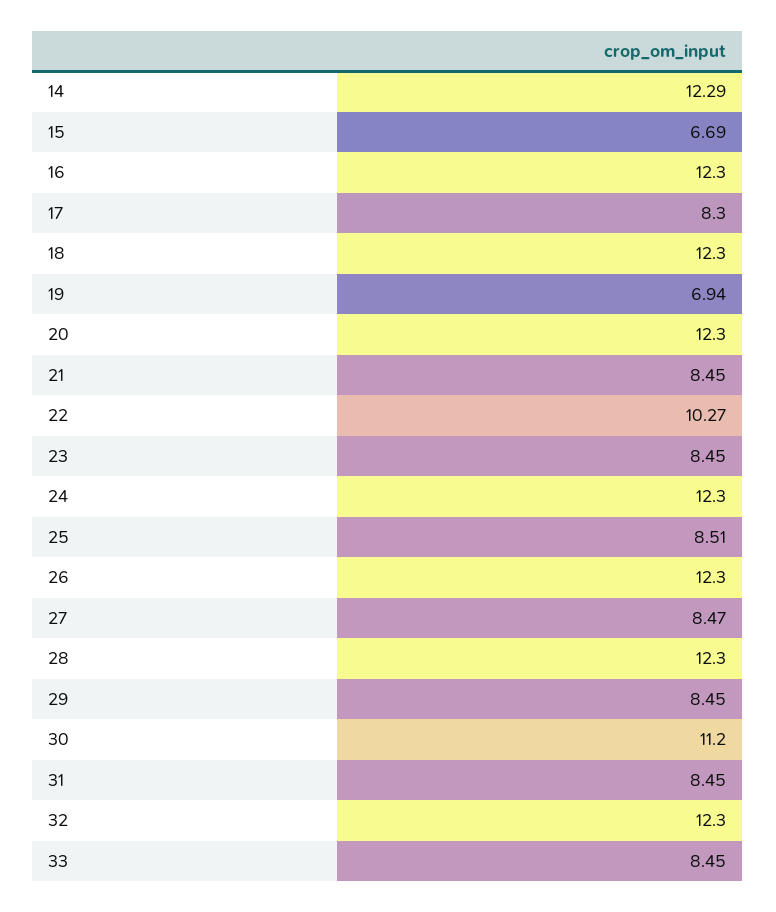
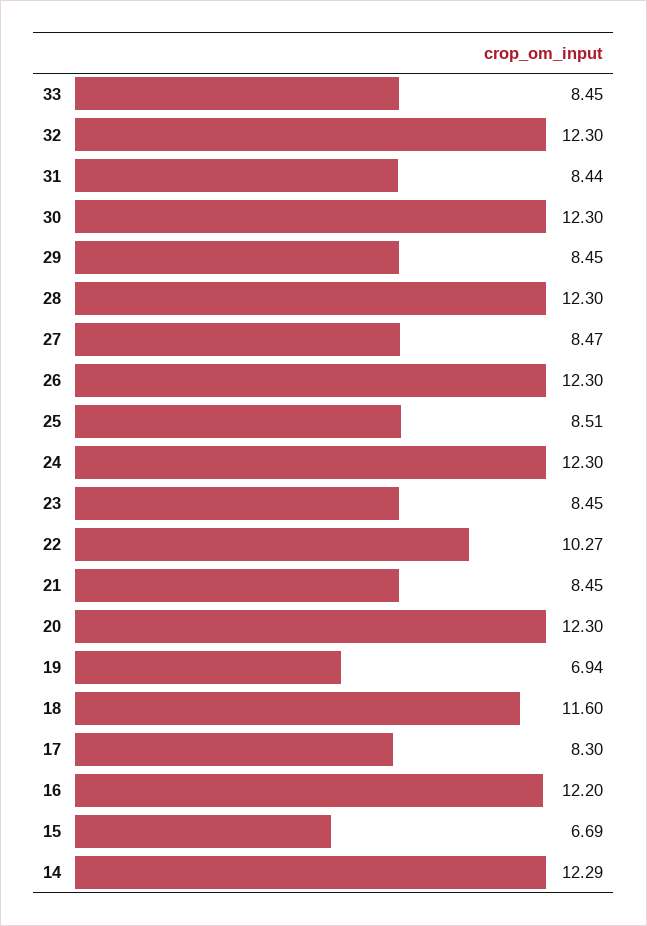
  {
    "14": 12.29,
    "15": 6.69,
-   "16": 12.3,
+   "16": 12.2,
    "17": 8.3,
-   "18": 12.3,
+   "18": 11.6,
    "19": 6.94,
    "20": 12.3,
    "21": 8.45,
    "22": 10.27,
    "23": 8.45,
    "24": 12.3,
    "25": 8.51,
    "26": 12.3,
    "27": 8.47,
    "28": 12.3,
    "29": 8.45,
-   "30": 11.2,
+   "30": 12.3,
-   "31": 8.45,
+   "31": 8.44,
    "32": 12.3,
    "33": 8.45
  }

